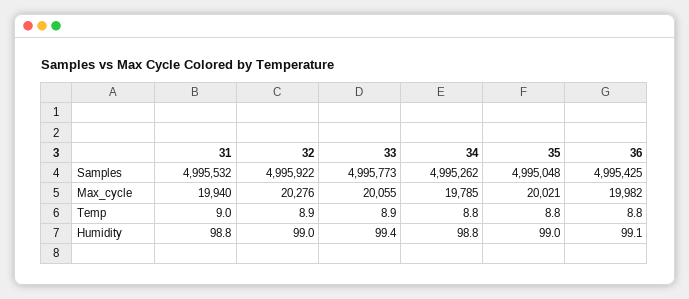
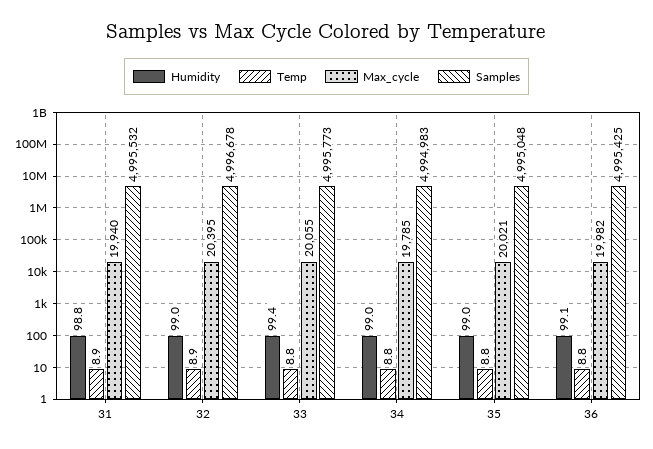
  {
    "Samples": {
      "31": 4995532,
-     "32": 4995922,
+     "32": 4996678,
      "33": 4995773,
-     "34": 4995262,
+     "34": 4994983,
      "35": 4995048,
      "36": 4995425
    },
    "Max_cycle": {
      "31": 19940,
-     "32": 20276,
+     "32": 20395,
      "33": 20055,
      "34": 19785,
      "35": 20021,
      "36": 19982
    },
    "Temp": {
-     "31": 9,
+     "31": 8.9,
      "32": 8.9,
-     "33": 8.9,
+     "33": 8.8,
      "34": 8.8,
      "35": 8.8,
      "36": 8.8
    },
    "Humidity": {
      "31": 98.8,
      "32": 99,
      "33": 99.4,
-     "34": 98.8,
+     "34": 99,
      "35": 99,
      "36": 99.1
    }
  }

